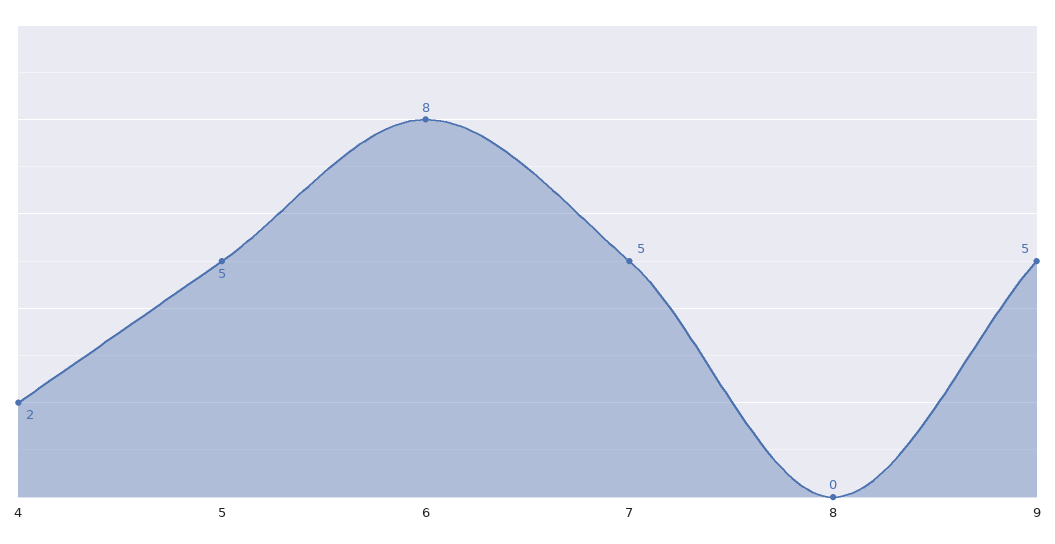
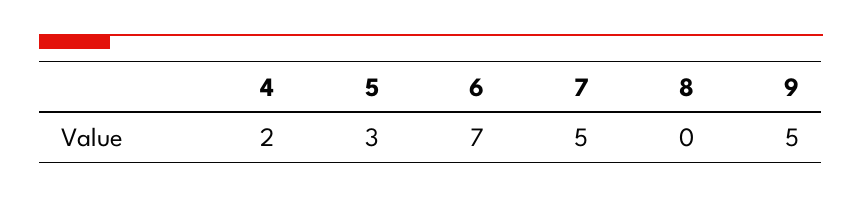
  {
    "4": 2,
-   "5": 5,
+   "5": 3,
-   "6": 8,
+   "6": 7,
    "7": 5,
    "8": 0,
    "9": 5
  }

